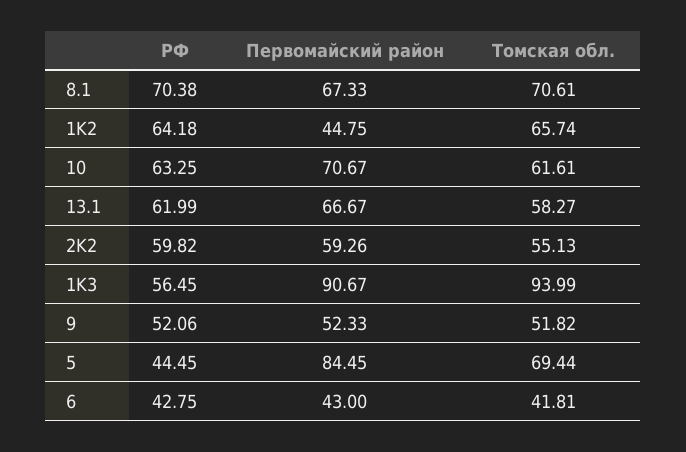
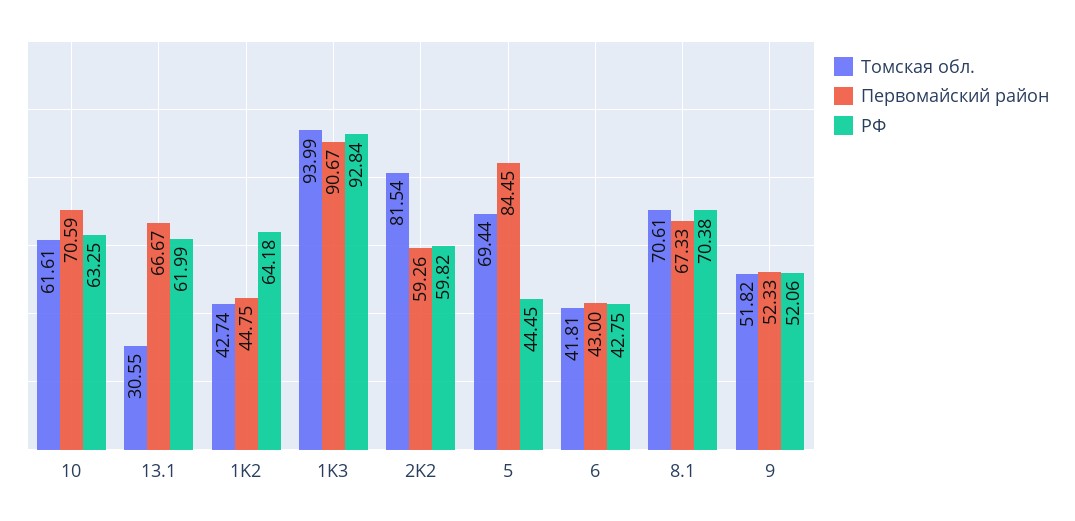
  {
    "РФ": {
      "8.1": 70.38,
      "1K2": 64.18,
      "10": 63.25,
      "13.1": 61.99,
      "2K2": 59.82,
-     "1K3": 56.45,
+     "1K3": 92.84,
      "9": 52.06,
      "5": 44.45,
      "6": 42.75
    },
    "Первомайский район": {
      "8.1": 67.33,
      "1K2": 44.75,
-     "10": 70.67,
+     "10": 70.59,
      "13.1": 66.67,
      "2K2": 59.26,
      "1K3": 90.67,
      "9": 52.33,
      "5": 84.45,
      "6": 43
    },
    "Томская обл.": {
      "8.1": 70.61,
-     "1K2": 65.74,
+     "1K2": 42.74,
      "10": 61.61,
-     "13.1": 58.27,
+     "13.1": 30.55,
-     "2K2": 55.13,
+     "2K2": 81.54,
      "1K3": 93.99,
      "9": 51.82,
      "5": 69.44,
      "6": 41.81
    }
  }

